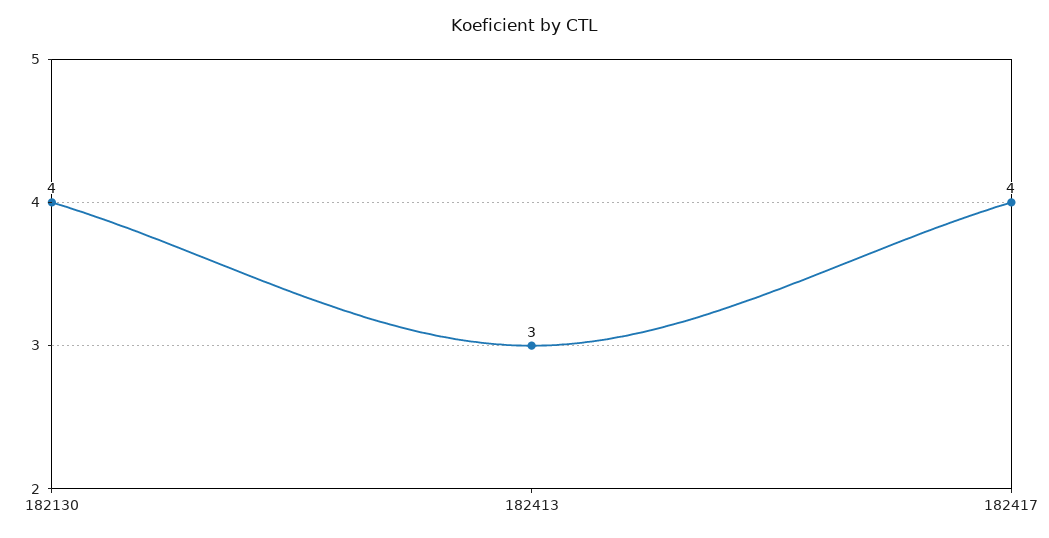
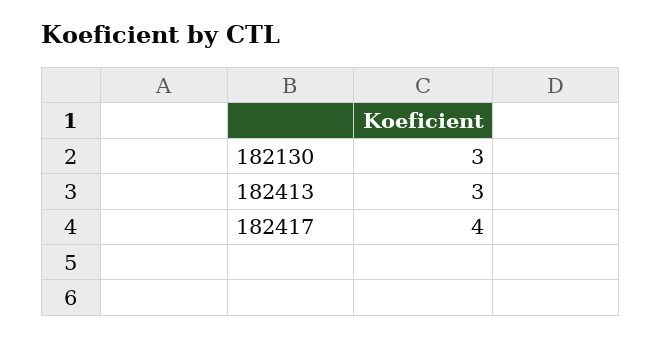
  {
-   "182130": 4,
+   "182130": 3,
    "182413": 3,
    "182417": 4
  }

